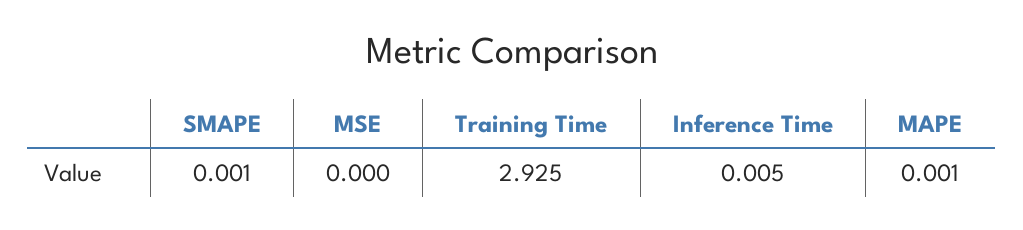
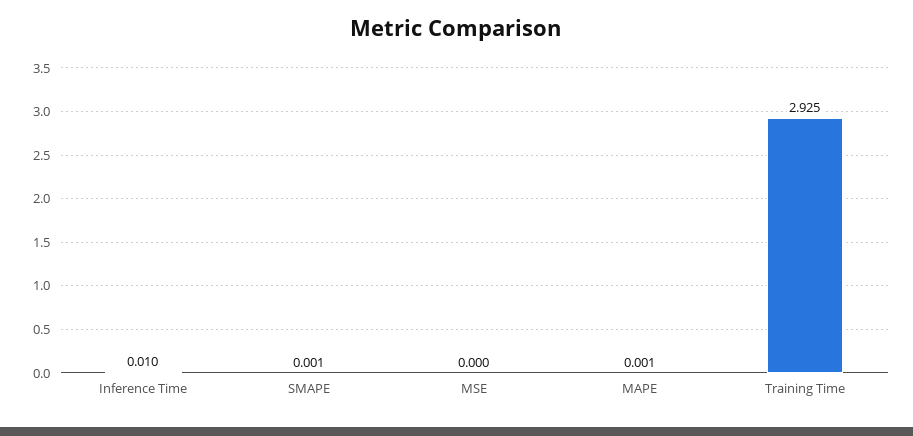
  {
    "SMAPE": 0.001,
    "MSE": 0,
    "Training Time": 2.925,
-   "Inference Time": 0.005,
+   "Inference Time": 0.01,
    "MAPE": 0.001
  }

